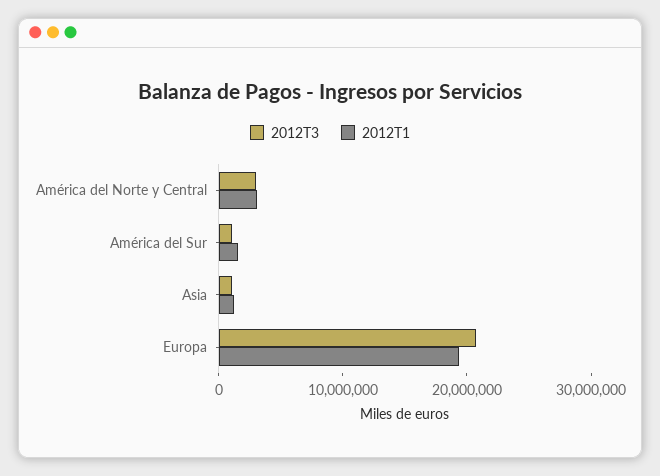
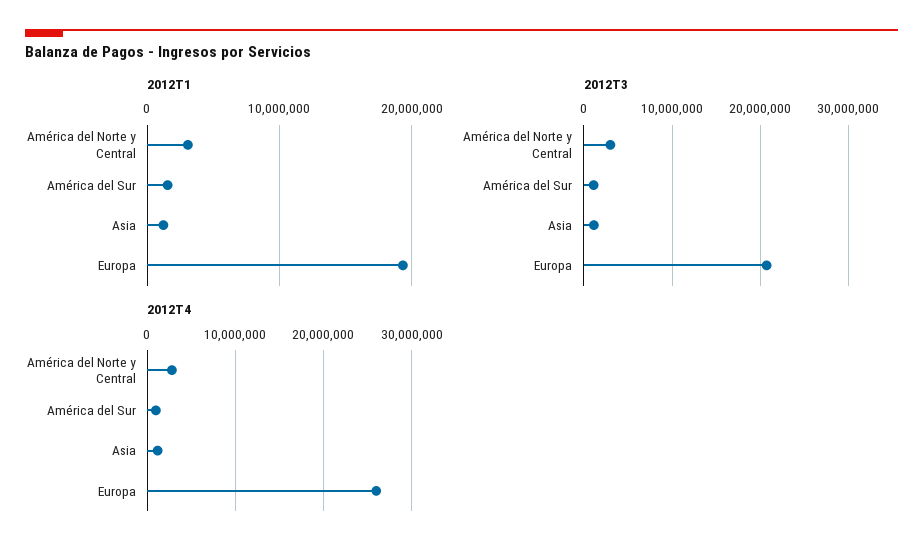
  {
    "2012T3": {
      "América del Norte y Central": 3000000,
      "América del Sur": 1000000,
      "Asia": 1000000,
      "Europa": 21000000
    },
    "2012T1": {
      "América del Norte y Central": 3000000,
      "América del Sur": 2000000,
      "Asia": 1000000,
      "Europa": 19000000
-   }
+   },
+   "2012T4": {
+     "América del Norte y Central": 3000000,
+     "América del Sur": 1000000,
+     "Asia": 1000000,
+     "Europa": 26000000
+   }
  }

